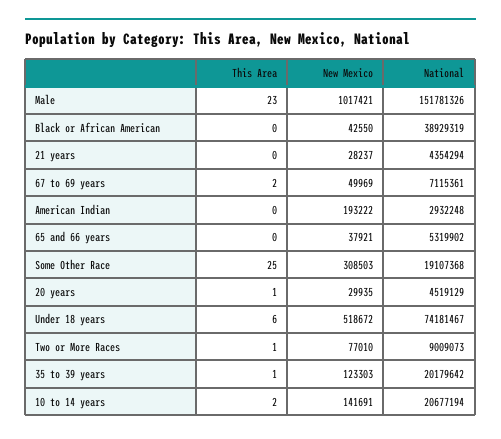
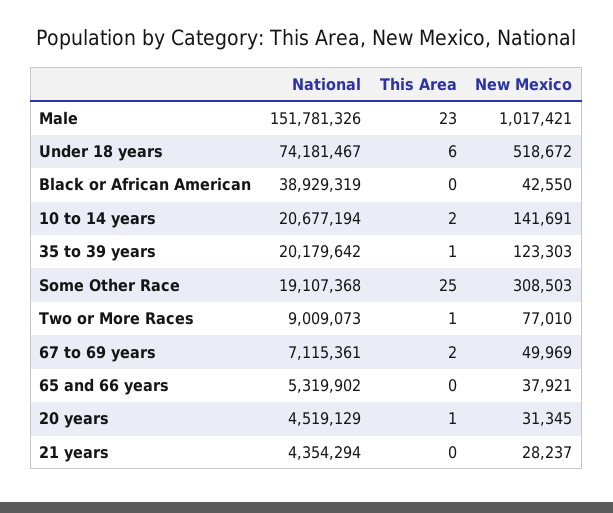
  {
    "This Area": {
      "Male": 23,
      "Black or African American": 0,
      "21 years": 0,
      "67 to 69 years": 2,
-     "American Indian": 0,
      "65 and 66 years": 0,
      "Some Other Race": 25,
      "20 years": 1,
      "Under 18 years": 6,
      "Two or More Races": 1,
      "35 to 39 years": 1,
      "10 to 14 years": 2
    },
    "New Mexico": {
      "Male": 1017421,
      "Black or African American": 42550,
      "21 years": 28237,
      "67 to 69 years": 49969,
-     "American Indian": 193222,
      "65 and 66 years": 37921,
      "Some Other Race": 308503,
-     "20 years": 29935,
+     "20 years": 31345,
      "Under 18 years": 518672,
      "Two or More Races": 77010,
      "35 to 39 years": 123303,
      "10 to 14 years": 141691
    },
    "National": {
      "Male": 151781326,
      "Black or African American": 38929319,
      "21 years": 4354294,
      "67 to 69 years": 7115361,
-     "American Indian": 2932248,
      "65 and 66 years": 5319902,
      "Some Other Race": 19107368,
      "20 years": 4519129,
      "Under 18 years": 74181467,
      "Two or More Races": 9009073,
      "35 to 39 years": 20179642,
      "10 to 14 years": 20677194
    }
  }

